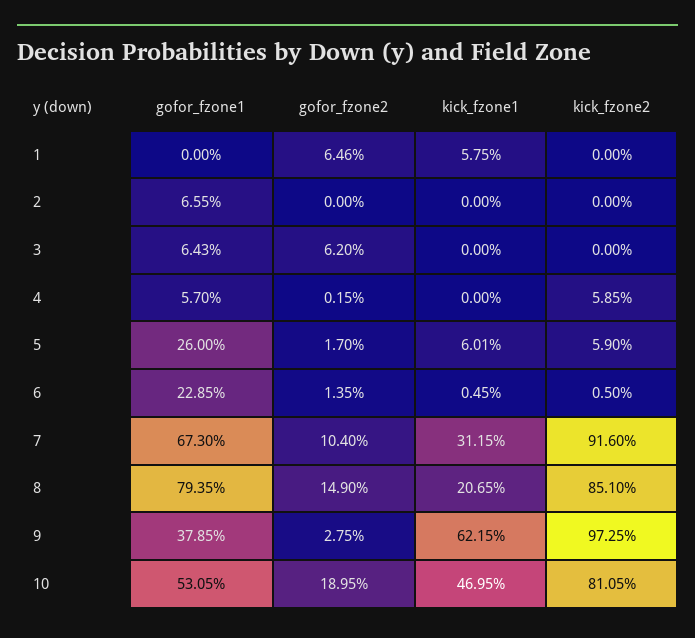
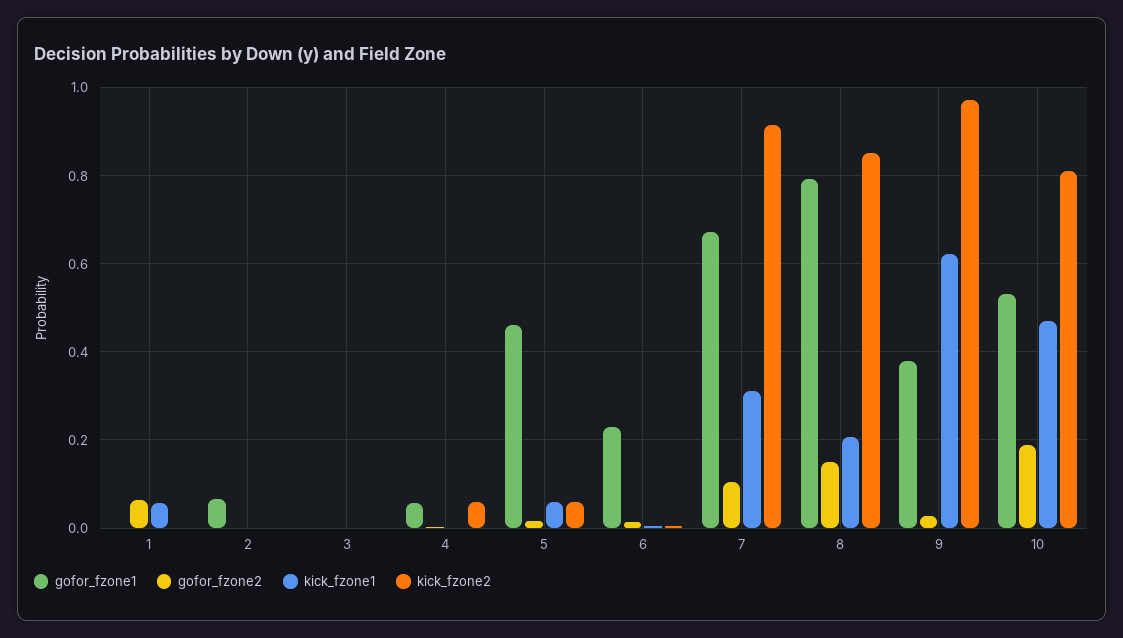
  {
    "gofor_fzone1": {
      "1": 0,
      "2": 0.0655,
-     "3": 0.0643,
+     "3": 0,
      "4": 0.057,
-     "5": 0.26,
+     "5": 0.46,
      "6": 0.2285,
      "7": 0.673,
      "8": 0.7935,
      "9": 0.3785,
      "10": 0.5305
    },
    "gofor_fzone2": {
      "1": 0.0646,
      "2": 0,
-     "3": 0.062,
+     "3": 0,
      "4": 0.0015,
      "5": 0.017,
      "6": 0.0135,
      "7": 0.104,
      "8": 0.149,
      "9": 0.0275,
      "10": 0.1895
    },
    "kick_fzone1": {
      "1": 0.0575,
      "2": 0,
      "3": 0,
      "4": 0,
      "5": 0.0601,
      "6": 0.0045,
      "7": 0.3115,
      "8": 0.2065,
      "9": 0.6215,
      "10": 0.4695
    },
    "kick_fzone2": {
      "1": 0,
      "2": 0,
      "3": 0,
      "4": 0.0585,
      "5": 0.059,
      "6": 0.005,
      "7": 0.916,
      "8": 0.851,
      "9": 0.9725,
      "10": 0.8105
    }
  }

